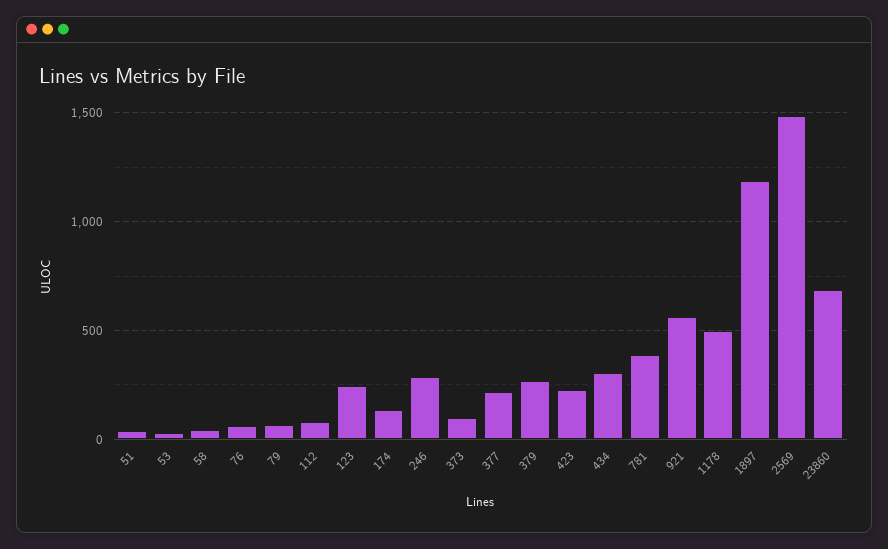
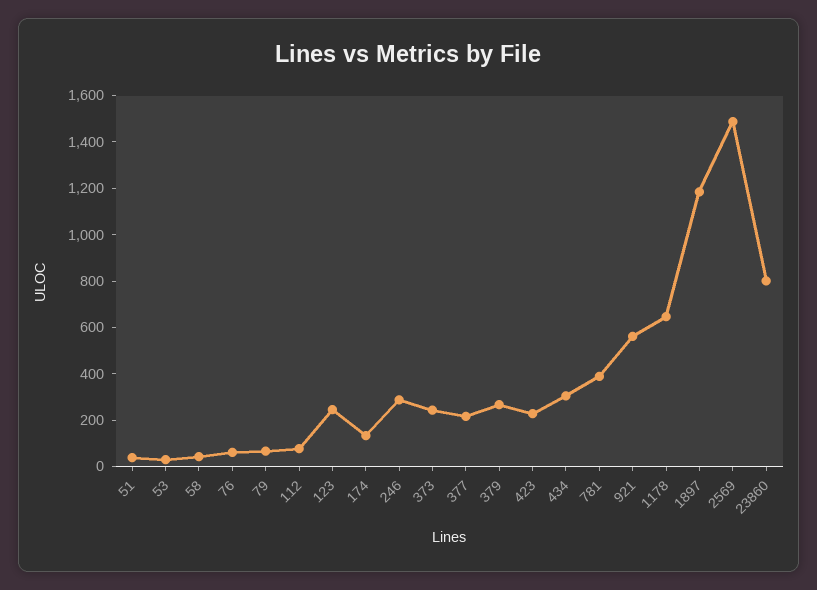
  {
    "51": 50,
    "53": 50,
    "58": 50,
    "76": 50,
    "79": 50,
    "112": 100,
    "123": 250,
    "174": 150,
    "246": 300,
-   "373": 100,
+   "373": 250,
    "377": 200,
    "379": 250,
    "423": 250,
    "434": 300,
    "781": 400,
    "921": 550,
-   "1178": 500,
+   "1178": 650,
    "1897": 1200,
    "2569": 1500,
-   "23860": 700
+   "23860": 800
  }

